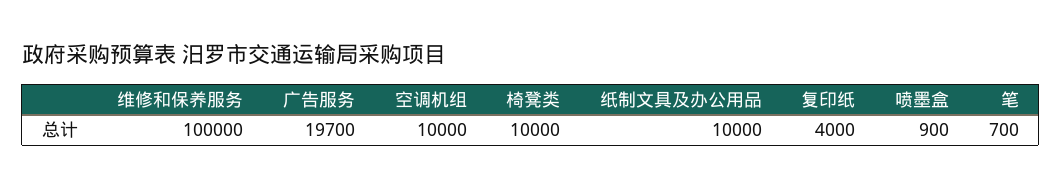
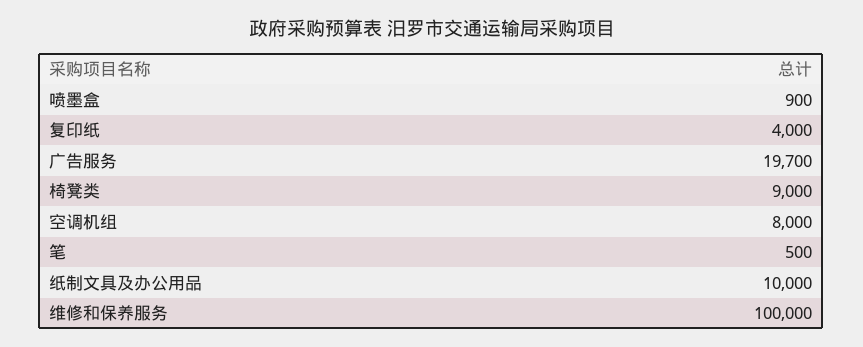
  {
    "维修和保养服务": 100000,
    "广告服务": 19700,
-   "空调机组": 10000,
+   "空调机组": 8000,
-   "椅凳类": 10000,
+   "椅凳类": 9000,
    "纸制文具及办公用品": 10000,
    "复印纸": 4000,
    "喷墨盒": 900,
-   "笔": 700
+   "笔": 500
  }

